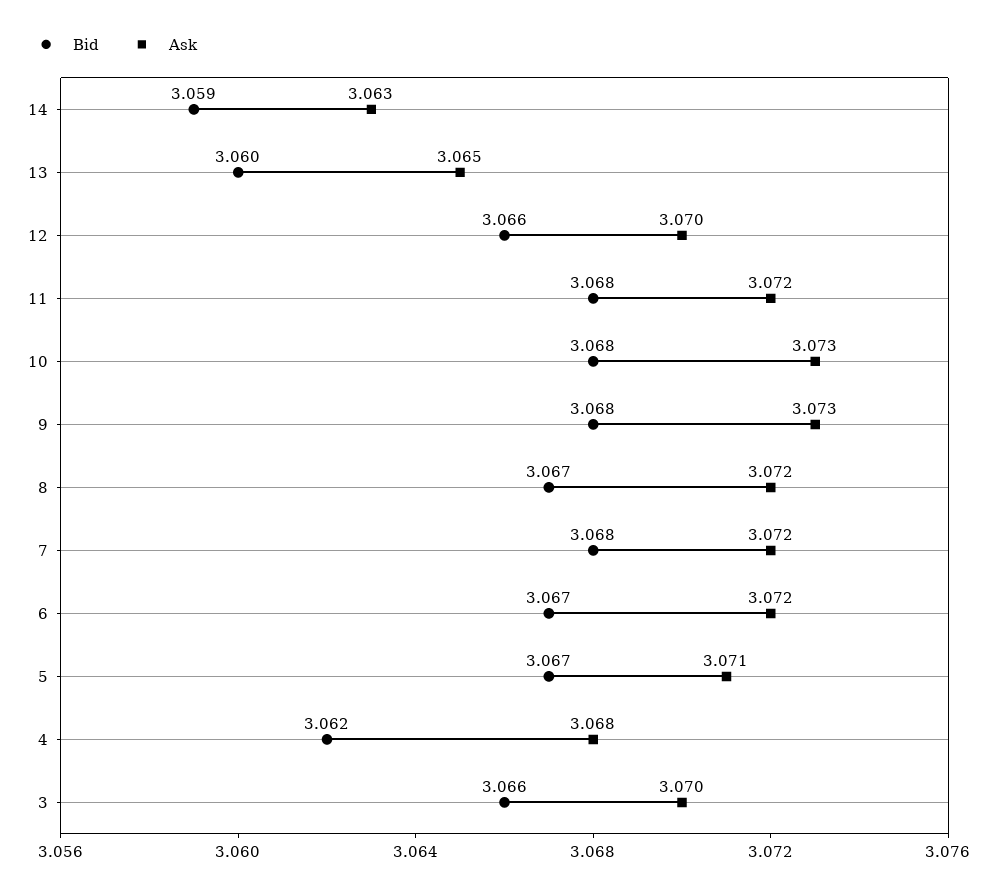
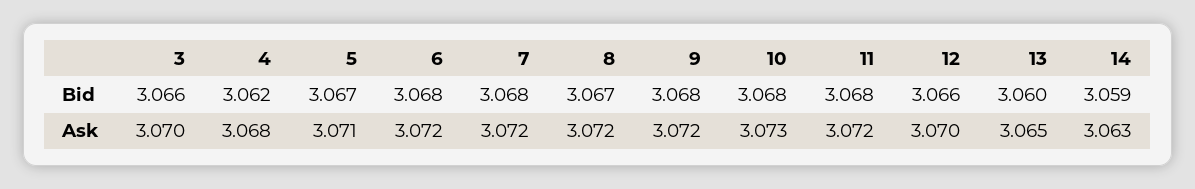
  {
    "Bid": {
      "14": 3.059,
      "13": 3.06,
      "12": 3.066,
      "11": 3.068,
      "10": 3.068,
      "9": 3.068,
      "8": 3.067,
      "7": 3.068,
-     "6": 3.067,
+     "6": 3.068,
      "5": 3.067,
      "4": 3.062,
      "3": 3.066
    },
    "Ask": {
      "14": 3.063,
      "13": 3.065,
      "12": 3.07,
      "11": 3.072,
      "10": 3.073,
-     "9": 3.073,
+     "9": 3.072,
      "8": 3.072,
      "7": 3.072,
      "6": 3.072,
      "5": 3.071,
      "4": 3.068,
      "3": 3.07
    }
  }

